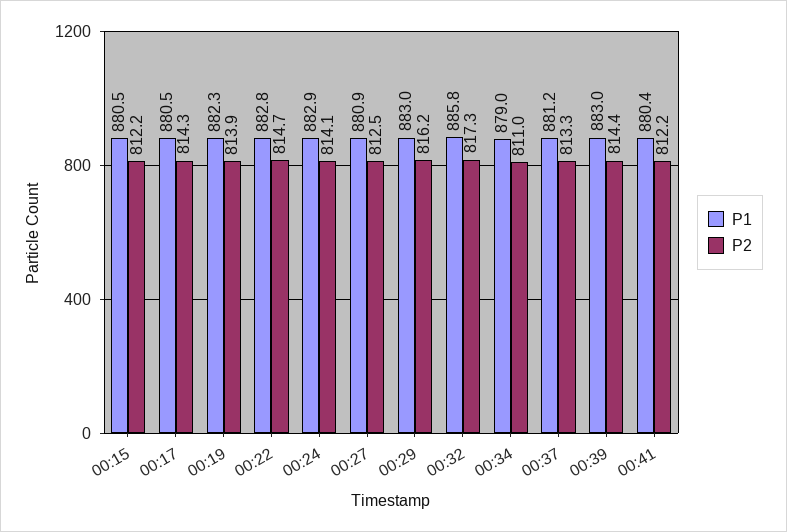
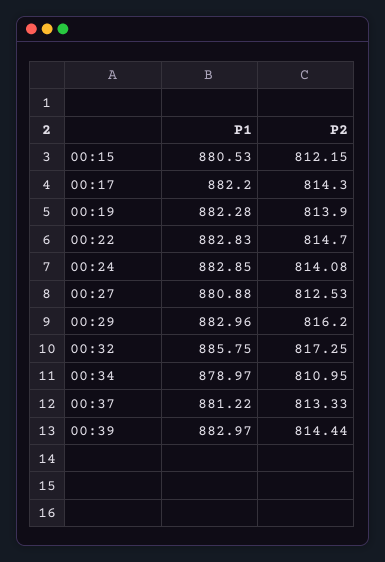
  {
    "P1": {
      "00:15": 880.53,
-     "00:17": 880.5,
+     "00:17": 882.2,
      "00:19": 882.28,
      "00:22": 882.83,
      "00:24": 882.85,
      "00:27": 880.88,
      "00:29": 882.96,
      "00:32": 885.75,
      "00:34": 878.97,
      "00:37": 881.22,
-     "00:39": 882.97,
+     "00:39": 882.97
-     "00:41": 880.4
    },
    "P2": {
      "00:15": 812.15,
      "00:17": 814.3,
      "00:19": 813.9,
      "00:22": 814.7,
      "00:24": 814.08,
      "00:27": 812.53,
      "00:29": 816.2,
      "00:32": 817.25,
      "00:34": 810.95,
      "00:37": 813.33,
-     "00:39": 814.44,
+     "00:39": 814.44
-     "00:41": 812.2
    }
  }

